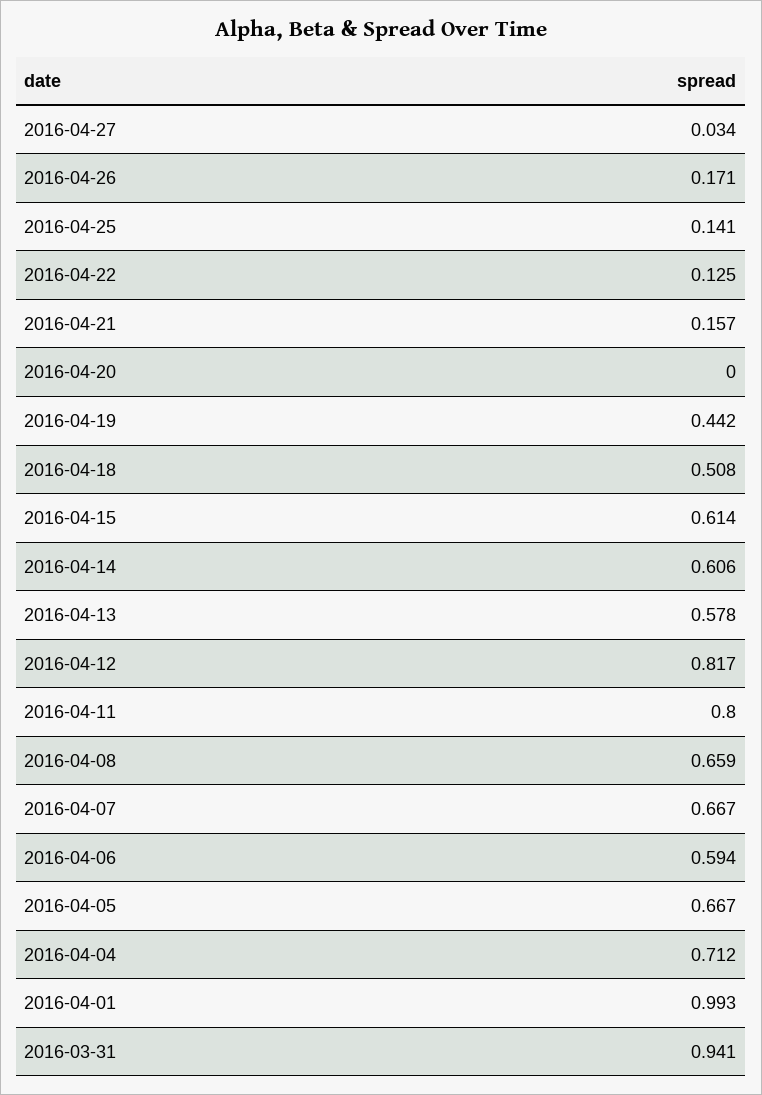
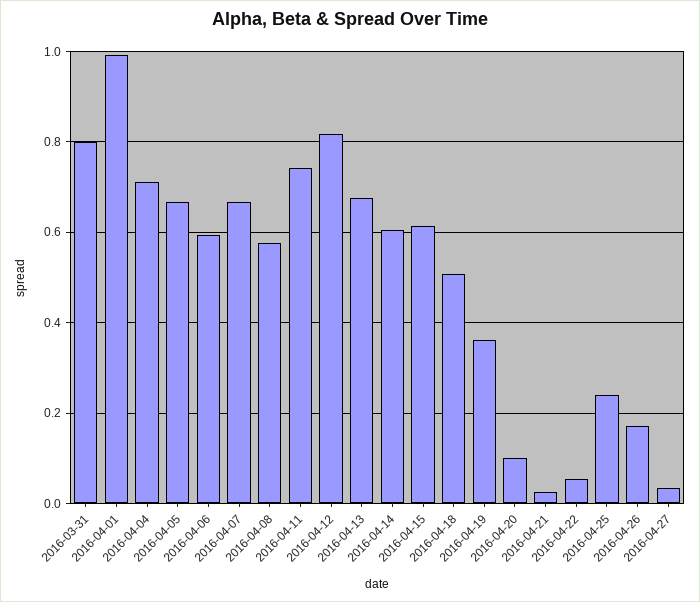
  {
    "2016-04-27": 0.034,
    "2016-04-26": 0.171,
-   "2016-04-25": 0.141,
+   "2016-04-25": 0.24,
-   "2016-04-22": 0.125,
+   "2016-04-22": 0.06,
-   "2016-04-21": 0.157,
+   "2016-04-21": 0.02,
-   "2016-04-20": 0,
+   "2016-04-20": 0.1,
-   "2016-04-19": 0.442,
+   "2016-04-19": 0.36,
    "2016-04-18": 0.508,
    "2016-04-15": 0.614,
    "2016-04-14": 0.606,
-   "2016-04-13": 0.578,
+   "2016-04-13": 0.68,
    "2016-04-12": 0.817,
-   "2016-04-11": 0.8,
+   "2016-04-11": 0.74,
-   "2016-04-08": 0.659,
+   "2016-04-08": 0.58,
    "2016-04-07": 0.667,
    "2016-04-06": 0.594,
    "2016-04-05": 0.667,
    "2016-04-04": 0.712,
    "2016-04-01": 0.993,
-   "2016-03-31": 0.941
+   "2016-03-31": 0.8
  }

